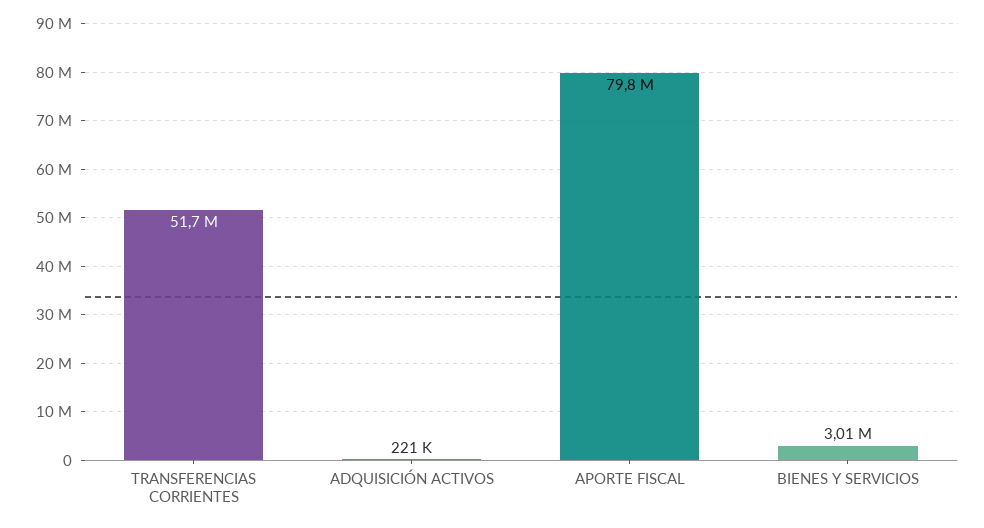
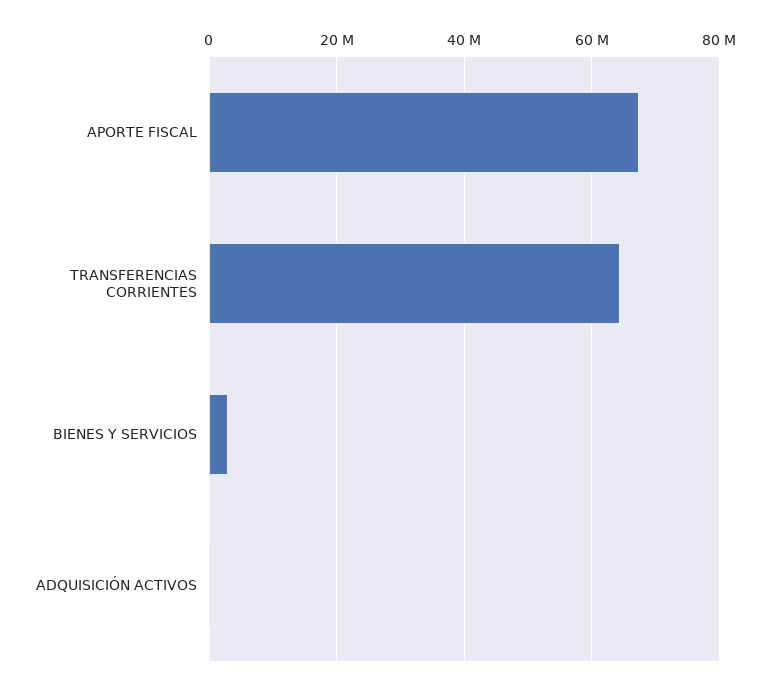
  {
-   "TRANSFERENCIAS CORRIENTES": 51700000,
+   "TRANSFERENCIAS CORRIENTES": 64000000,
    "ADQUISICIÓN ACTIVOS": 221000,
-   "APORTE FISCAL": 79800000,
+   "APORTE FISCAL": 68000000,
    "BIENES Y SERVICIOS": 3010000
  }

